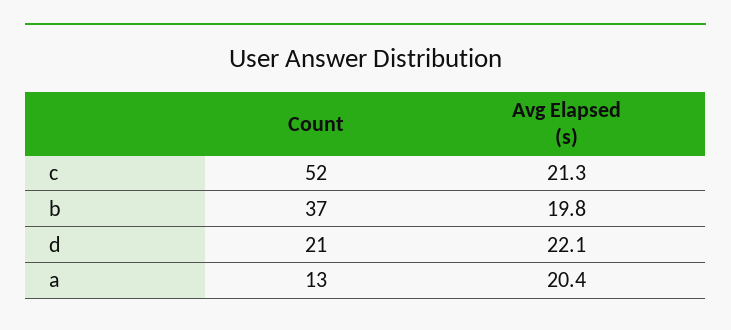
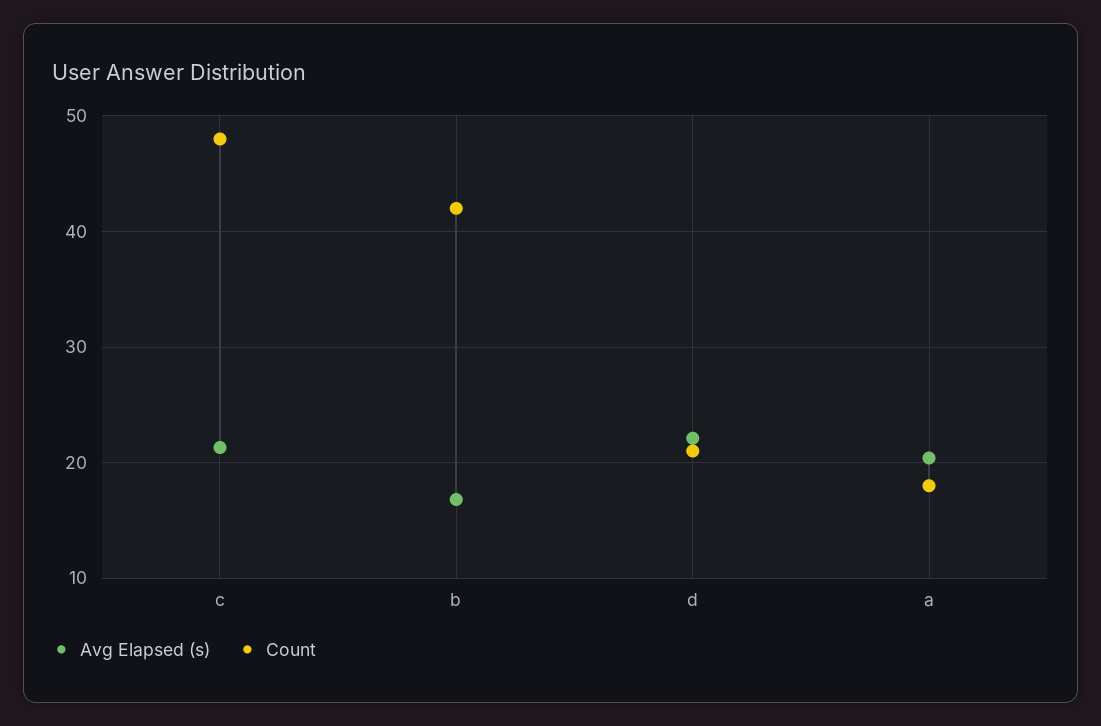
  {
    "Count": {
-     "c": 52,
+     "c": 48,
-     "b": 37,
+     "b": 42,
      "d": 21,
-     "a": 13
+     "a": 18
    },
    "Avg Elapsed (s)": {
      "c": 21.3,
-     "b": 19.8,
+     "b": 17,
      "d": 22.1,
      "a": 20.4
    }
  }

